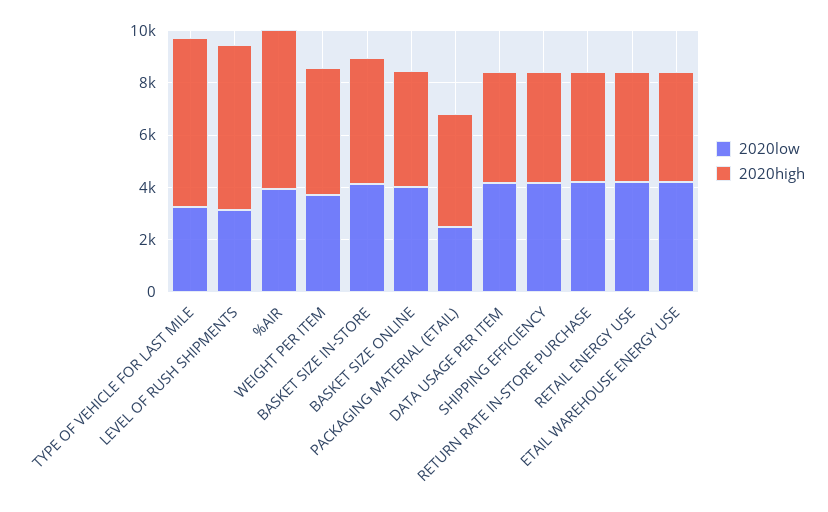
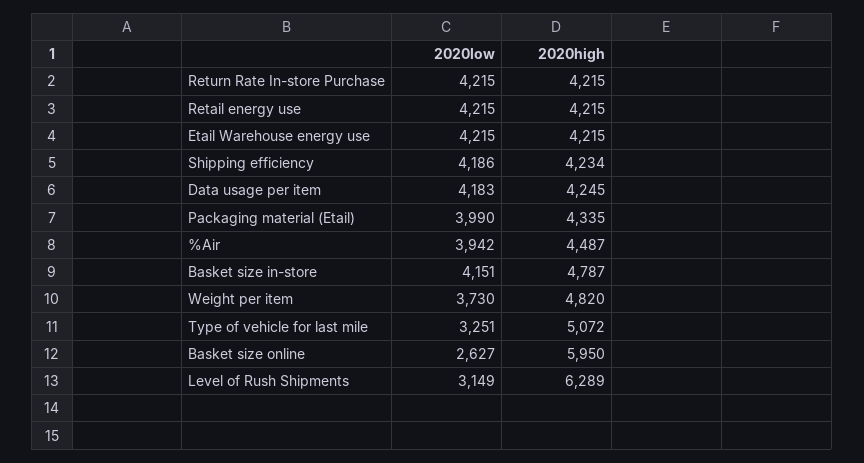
  {
    "2020low": {
      "TYPE OF VEHICLE FOR LAST MILE": 3251,
      "LEVEL OF RUSH SHIPMENTS": 3149,
      "%AIR": 3942,
      "WEIGHT PER ITEM": 3730,
      "BASKET SIZE IN-STORE": 4151,
-     "BASKET SIZE ONLINE": 4000,
+     "BASKET SIZE ONLINE": 2627,
-     "PACKAGING MATERIAL (ETAIL)": 2500,
+     "PACKAGING MATERIAL (ETAIL)": 3990,
      "DATA USAGE PER ITEM": 4183,
      "SHIPPING EFFICIENCY": 4186,
      "RETURN RATE IN-STORE PURCHASE": 4215,
      "RETAIL ENERGY USE": 4215,
      "ETAIL WAREHOUSE ENERGY USE": 4215
    },
    "2020high": {
-     "TYPE OF VEHICLE FOR LAST MILE": 6500,
+     "TYPE OF VEHICLE FOR LAST MILE": 5072,
      "LEVEL OF RUSH SHIPMENTS": 6289,
-     "%AIR": 6000,
+     "%AIR": 4487,
      "WEIGHT PER ITEM": 4820,
      "BASKET SIZE IN-STORE": 4787,
-     "BASKET SIZE ONLINE": 4500,
+     "BASKET SIZE ONLINE": 5950,
      "PACKAGING MATERIAL (ETAIL)": 4335,
      "DATA USAGE PER ITEM": 4245,
      "SHIPPING EFFICIENCY": 4234,
      "RETURN RATE IN-STORE PURCHASE": 4215,
      "RETAIL ENERGY USE": 4215,
      "ETAIL WAREHOUSE ENERGY USE": 4215
    }
  }

